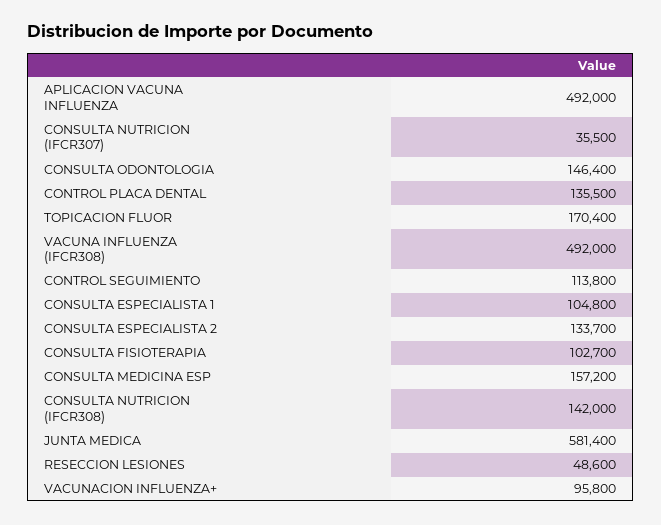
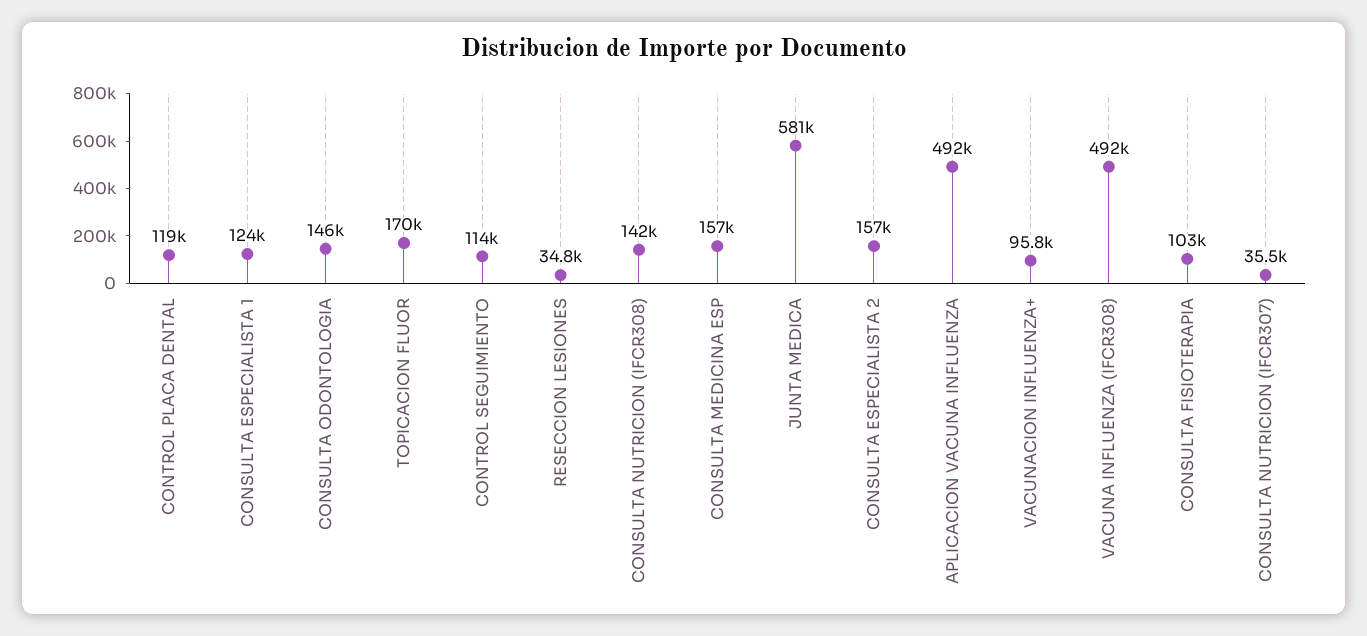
  {
    "APLICACION VACUNA INFLUENZA": 492000,
    "CONSULTA NUTRICION (IFCR307)": 35500,
    "CONSULTA ODONTOLOGIA": 146400,
-   "CONTROL PLACA DENTAL": 135500,
+   "CONTROL PLACA DENTAL": 119000,
    "TOPICACION FLUOR": 170400,
    "VACUNA INFLUENZA (IFCR308)": 492000,
    "CONTROL SEGUIMIENTO": 113800,
-   "CONSULTA ESPECIALISTA 1": 104800,
+   "CONSULTA ESPECIALISTA 1": 124000,
-   "CONSULTA ESPECIALISTA 2": 133700,
+   "CONSULTA ESPECIALISTA 2": 157000,
    "CONSULTA FISIOTERAPIA": 102700,
    "CONSULTA MEDICINA ESP": 157200,
    "CONSULTA NUTRICION (IFCR308)": 142000,
    "JUNTA MEDICA": 581400,
-   "RESECCION LESIONES": 48600,
+   "RESECCION LESIONES": 34800,
    "VACUNACION INFLUENZA+": 95800
  }

